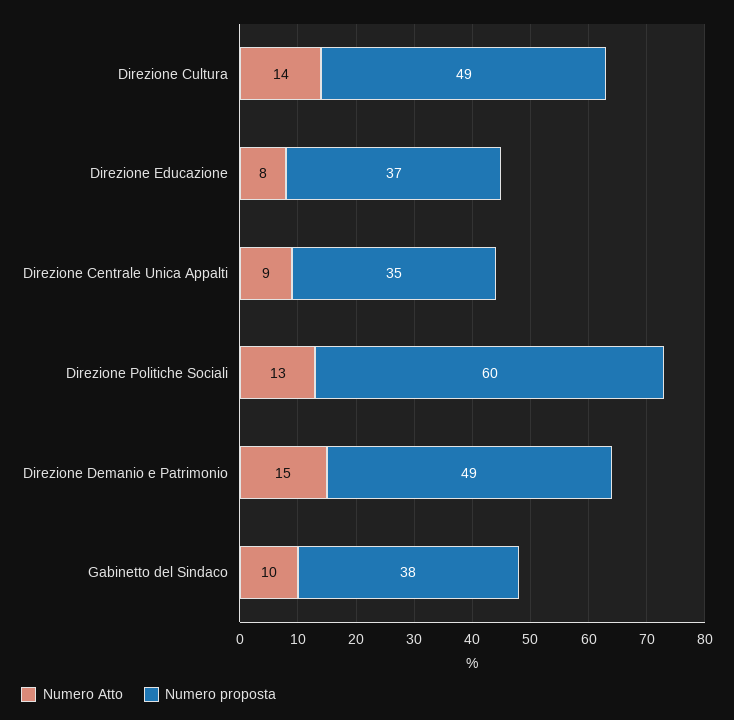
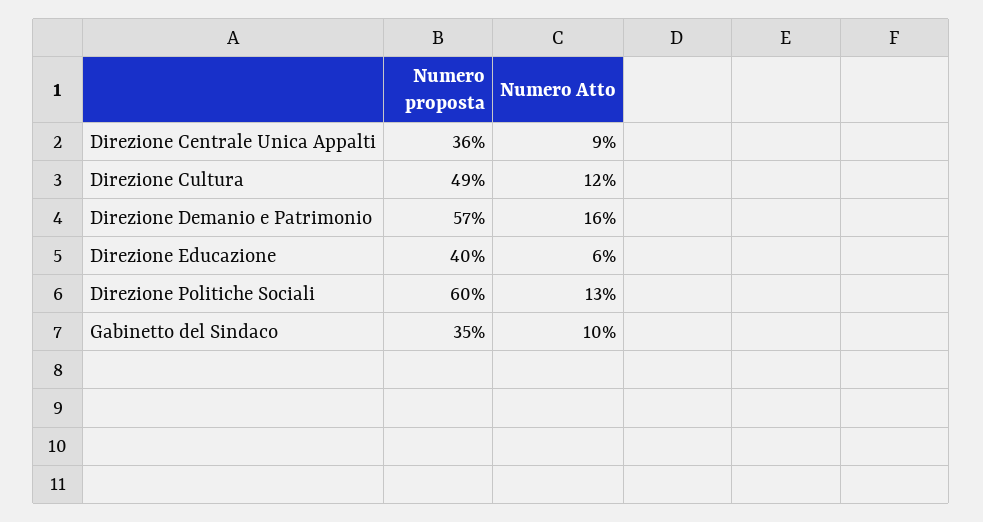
  {
    "Numero Atto": {
-     "Direzione Cultura": 14,
+     "Direzione Cultura": 12,
-     "Direzione Educazione": 8,
+     "Direzione Educazione": 6,
      "Direzione Centrale Unica Appalti": 9,
      "Direzione Politiche Sociali": 13,
-     "Direzione Demanio e Patrimonio": 15,
+     "Direzione Demanio e Patrimonio": 16,
      "Gabinetto del Sindaco": 10
    },
    "Numero proposta": {
      "Direzione Cultura": 49,
-     "Direzione Educazione": 37,
+     "Direzione Educazione": 40,
-     "Direzione Centrale Unica Appalti": 35,
+     "Direzione Centrale Unica Appalti": 36,
      "Direzione Politiche Sociali": 60,
-     "Direzione Demanio e Patrimonio": 49,
+     "Direzione Demanio e Patrimonio": 57,
-     "Gabinetto del Sindaco": 38
+     "Gabinetto del Sindaco": 35
    }
  }

